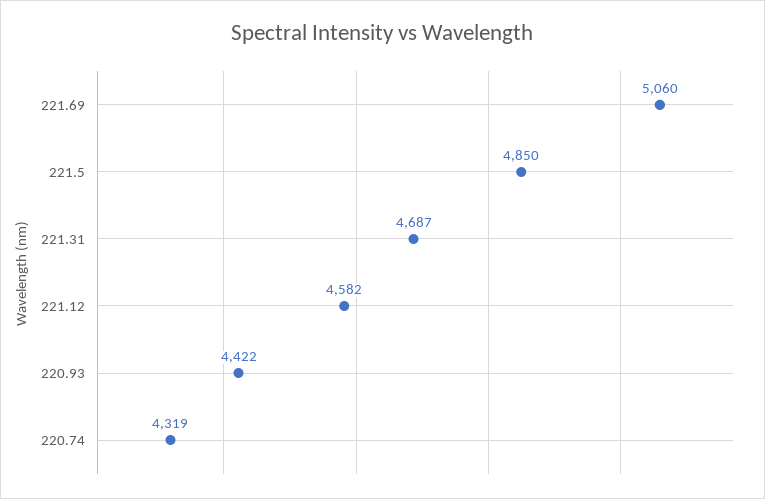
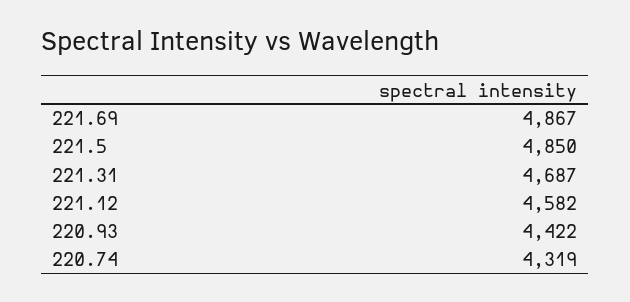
  {
-   "221.69": 5060,
+   "221.69": 4867,
    "221.5": 4850,
    "221.31": 4687,
    "221.12": 4582,
    "220.93": 4422,
    "220.74": 4319
  }

